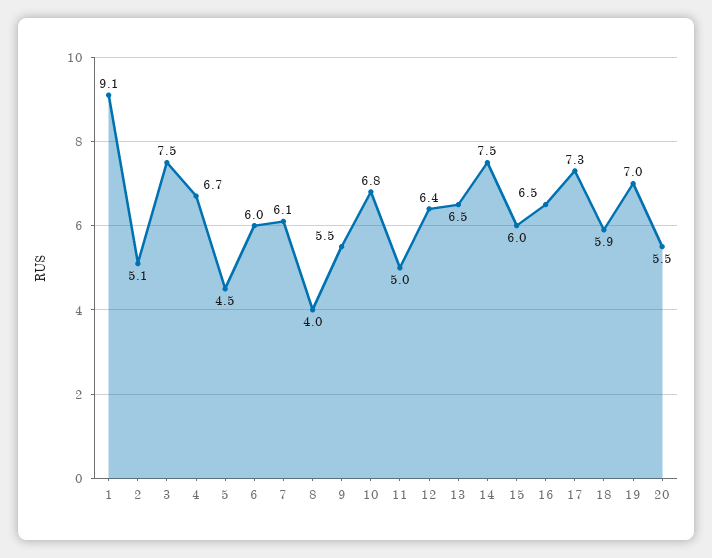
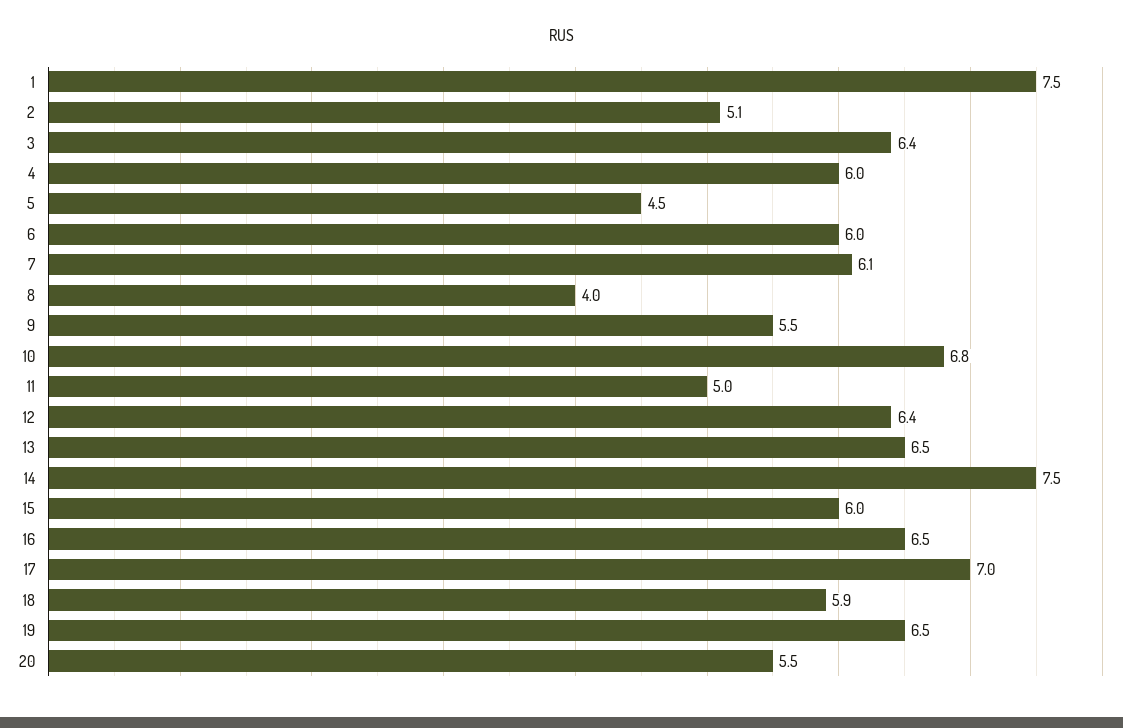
  {
-   "1": 9.1,
+   "1": 7.5,
    "2": 5.1,
-   "3": 7.5,
+   "3": 6.4,
-   "4": 6.7,
+   "4": 6,
    "5": 4.5,
    "6": 6,
    "7": 6.1,
    "8": 4,
    "9": 5.5,
    "10": 6.8,
    "11": 5,
    "12": 6.4,
    "13": 6.5,
    "14": 7.5,
    "15": 6,
    "16": 6.5,
-   "17": 7.3,
+   "17": 7,
    "18": 5.9,
-   "19": 7,
+   "19": 6.5,
    "20": 5.5
  }

